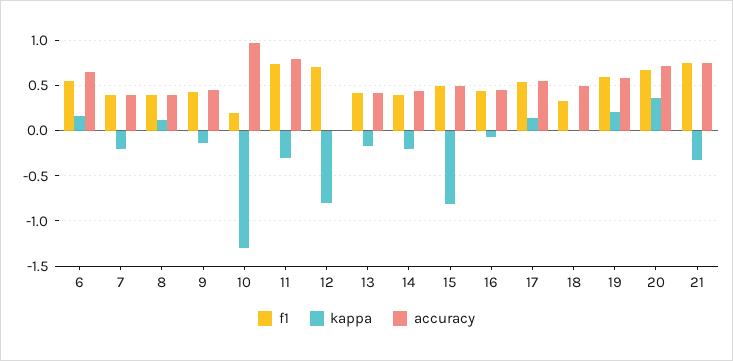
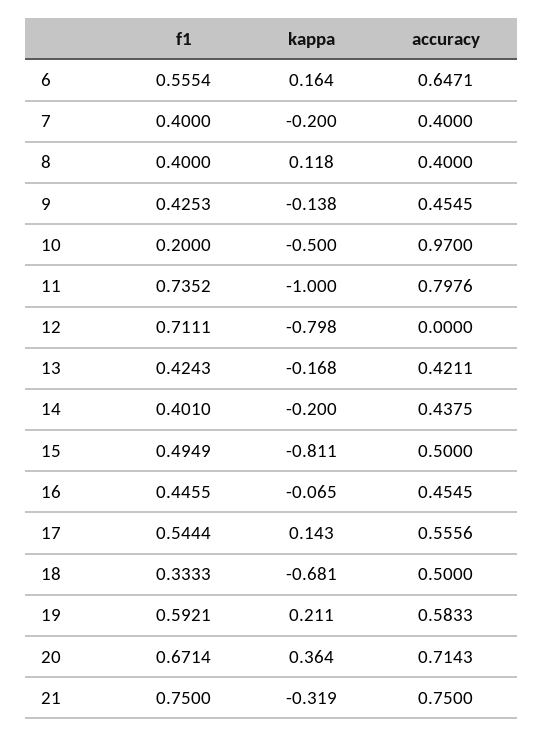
  {
    "f1": {
      "6": 0.5554,
      "7": 0.4,
      "8": 0.4,
      "9": 0.4253,
      "10": 0.2,
      "11": 0.7352,
      "12": 0.7111,
      "13": 0.4243,
      "14": 0.401,
      "15": 0.4949,
      "16": 0.4455,
      "17": 0.5444,
      "18": 0.3333,
      "19": 0.5921,
      "20": 0.6714,
      "21": 0.75
    },
    "kappa": {
      "6": 0.164,
      "7": -0.2,
      "8": 0.118,
      "9": -0.138,
-     "10": -1.3,
+     "10": -0.5,
-     "11": -0.3,
+     "11": -1,
      "12": -0.798,
      "13": -0.168,
      "14": -0.2,
      "15": -0.811,
      "16": -0.065,
      "17": 0.143,
-     "18": 0,
+     "18": -0.681,
      "19": 0.211,
      "20": 0.364,
      "21": -0.319
    },
    "accuracy": {
      "6": 0.6471,
      "7": 0.4,
      "8": 0.4,
      "9": 0.4545,
      "10": 0.97,
      "11": 0.7976,
      "12": 0,
      "13": 0.4211,
      "14": 0.4375,
      "15": 0.5,
      "16": 0.4545,
      "17": 0.5556,
      "18": 0.5,
      "19": 0.5833,
      "20": 0.7143,
      "21": 0.75
    }
  }

